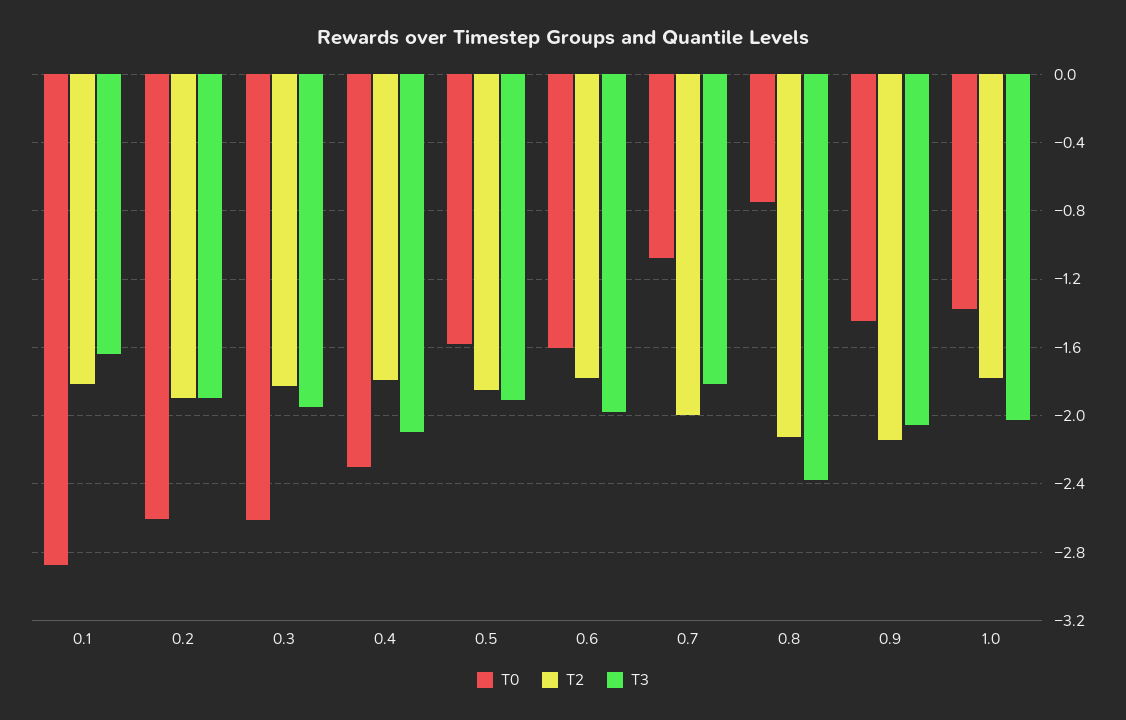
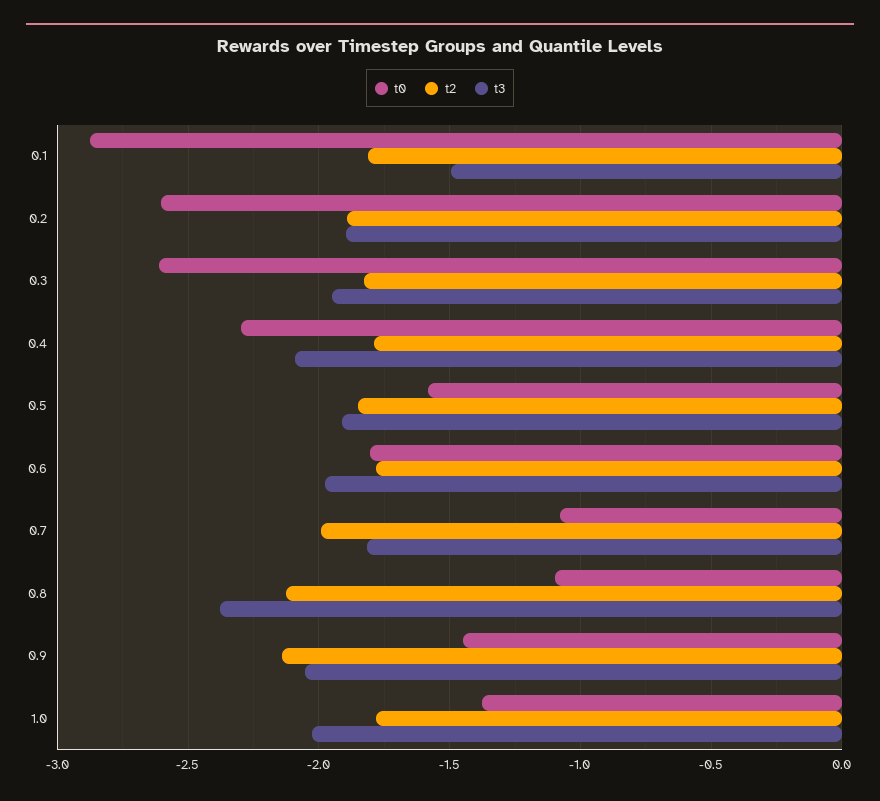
  {
    "T0": {
      "0.1": -2.9,
      "0.2": -2.6,
      "0.3": -2.6,
      "0.4": -2.3,
      "0.5": -1.6,
-     "0.6": -1.6,
+     "0.6": -1.8,
      "0.7": -1.1,
-     "0.8": -0.75,
+     "0.8": -1.1,
      "0.9": -1.45,
      "1.0": -1.4
    },
    "T2": {
      "0.1": -1.8,
      "0.2": -1.9,
      "0.3": -1.85,
      "0.4": -1.8,
      "0.5": -1.85,
      "0.6": -1.8,
      "0.7": -2,
      "0.8": -2.15,
      "0.9": -2.15,
      "1.0": -1.8
    },
    "T3": {
-     "0.1": -1.65,
+     "0.1": -1.5,
      "0.2": -1.9,
      "0.3": -1.95,
      "0.4": -2.1,
      "0.5": -1.9,
      "0.6": -2,
      "0.7": -1.8,
      "0.8": -2.4,
      "0.9": -2.05,
      "1.0": -2.05
    }
  }

